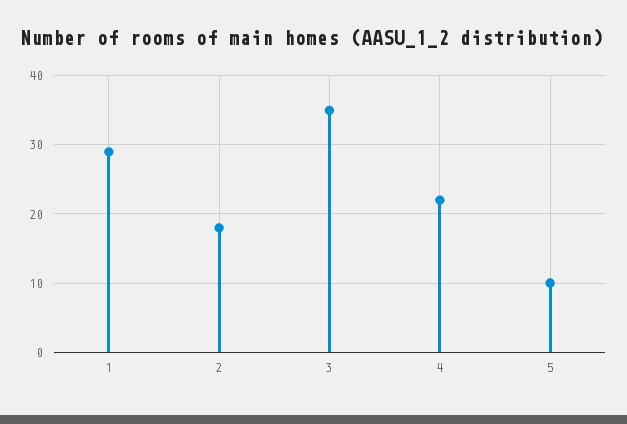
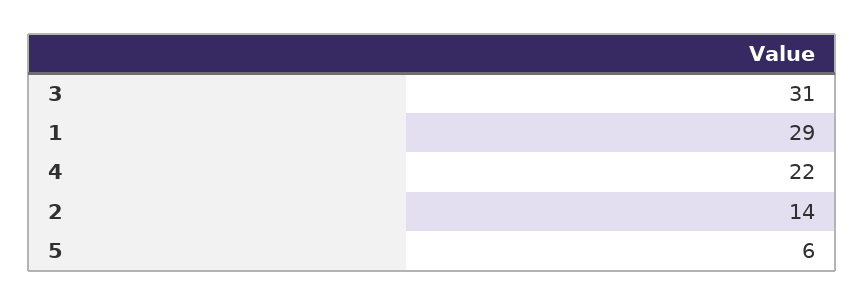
  {
    "1": 29,
-   "2": 18,
+   "2": 14,
-   "3": 35,
+   "3": 31,
    "4": 22,
-   "5": 10
+   "5": 6
  }

